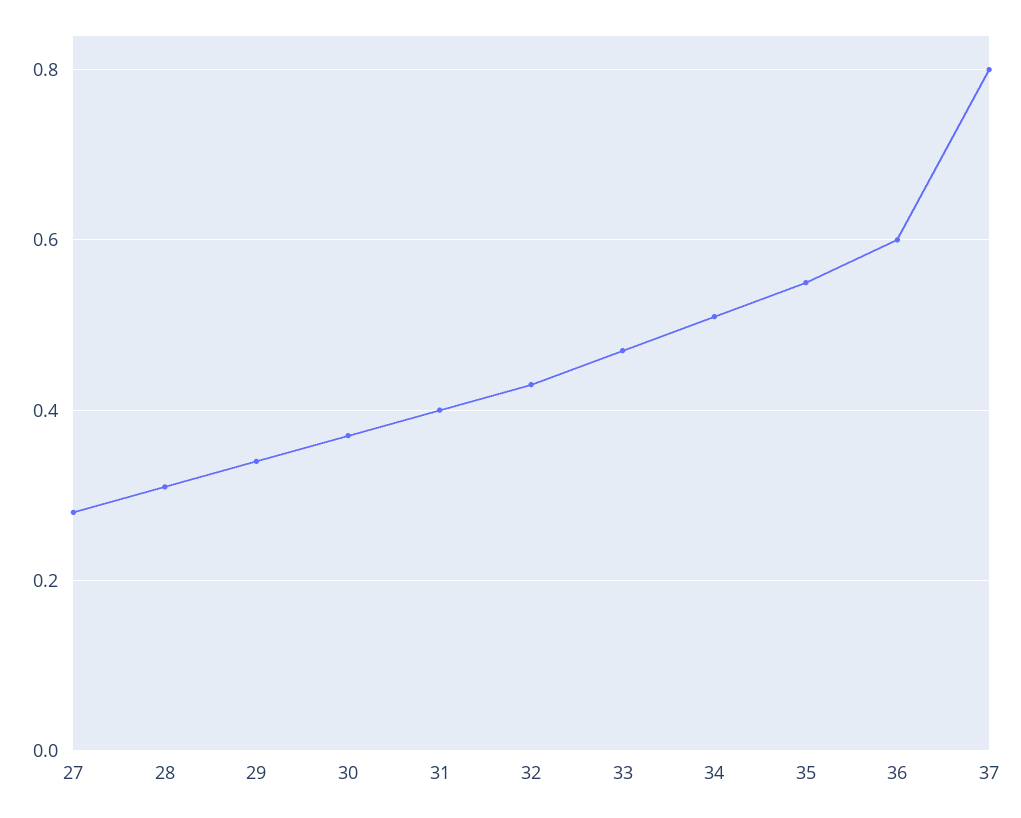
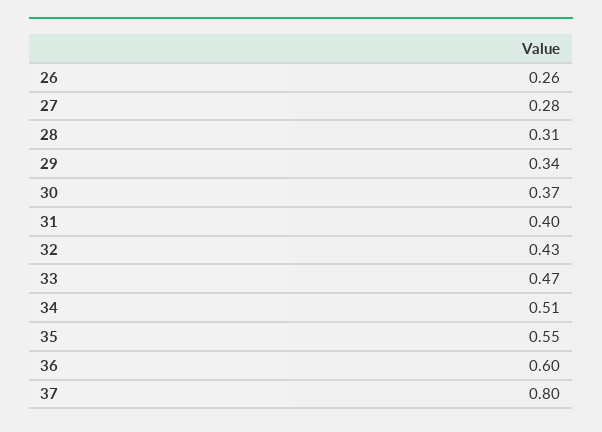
  {
    "27": 0.28,
    "28": 0.31,
    "29": 0.34,
    "30": 0.37,
    "31": 0.4,
    "32": 0.43,
    "33": 0.47,
    "34": 0.51,
    "35": 0.55,
    "36": 0.6,
-   "37": 0.8
+   "37": 0.8,
+   "26": 0.26
  }

